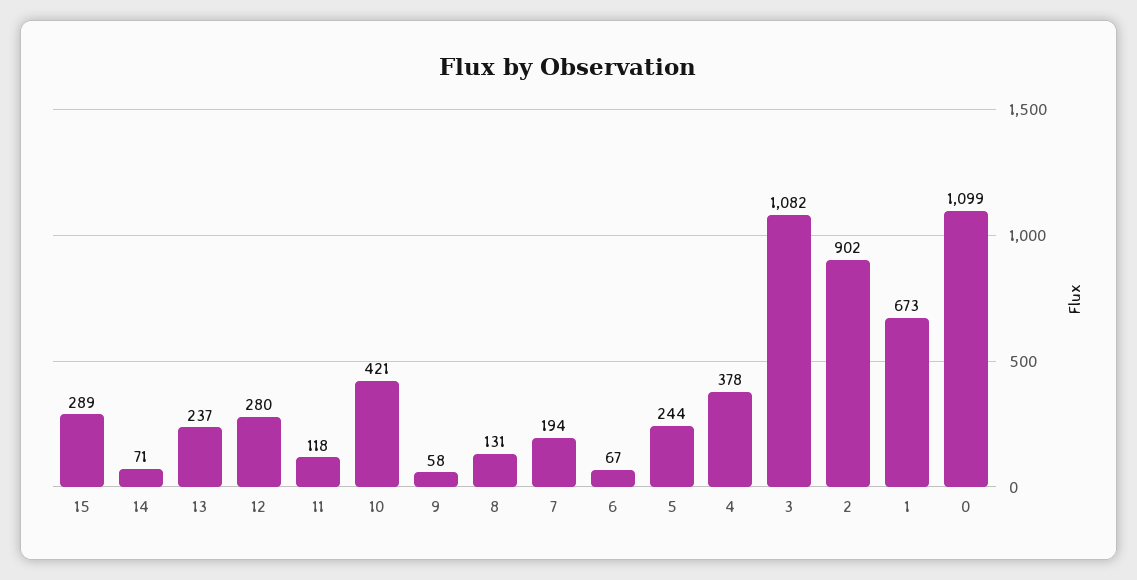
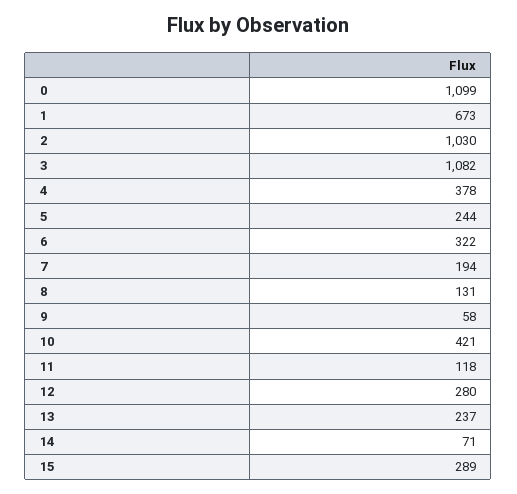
  {
    "15": 289,
    "14": 71,
    "13": 237,
    "12": 280,
    "11": 118,
    "10": 421,
    "9": 58,
    "8": 131,
    "7": 194,
-   "6": 67,
+   "6": 322,
    "5": 244,
    "4": 378,
    "3": 1082,
-   "2": 902,
+   "2": 1030,
    "1": 673,
    "0": 1099
  }

